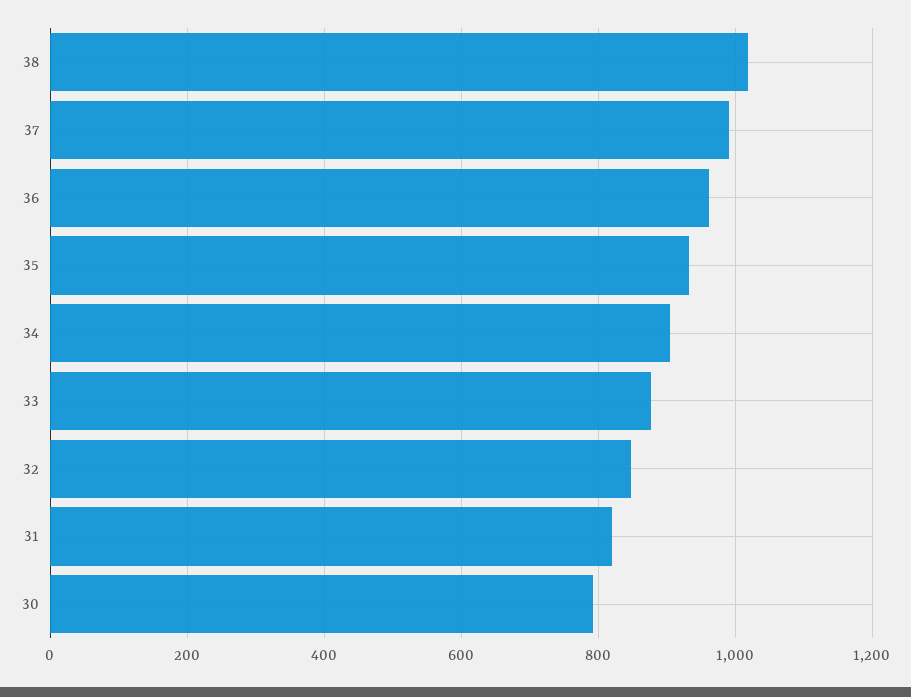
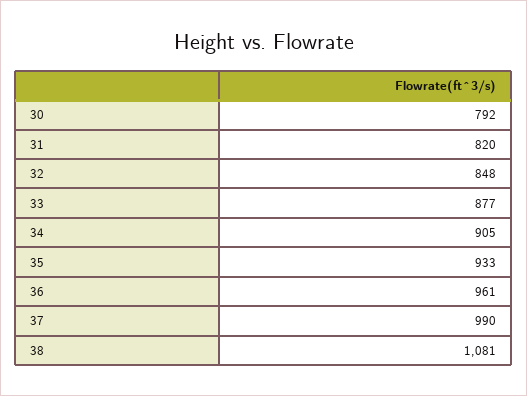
  {
-   "38": 1020,
+   "38": 1081,
    "37": 990,
    "36": 961,
    "35": 933,
    "34": 905,
    "33": 877,
    "32": 848,
    "31": 820,
    "30": 792
  }

